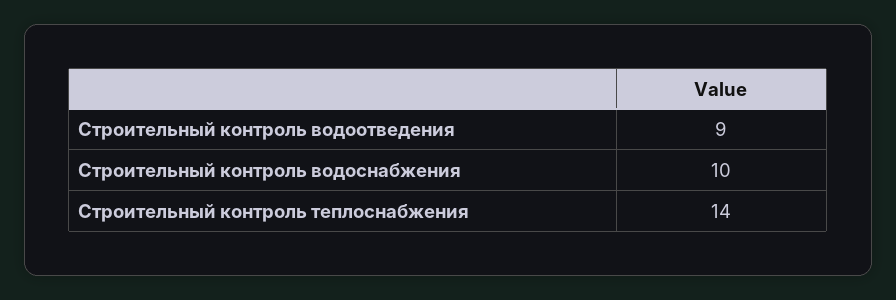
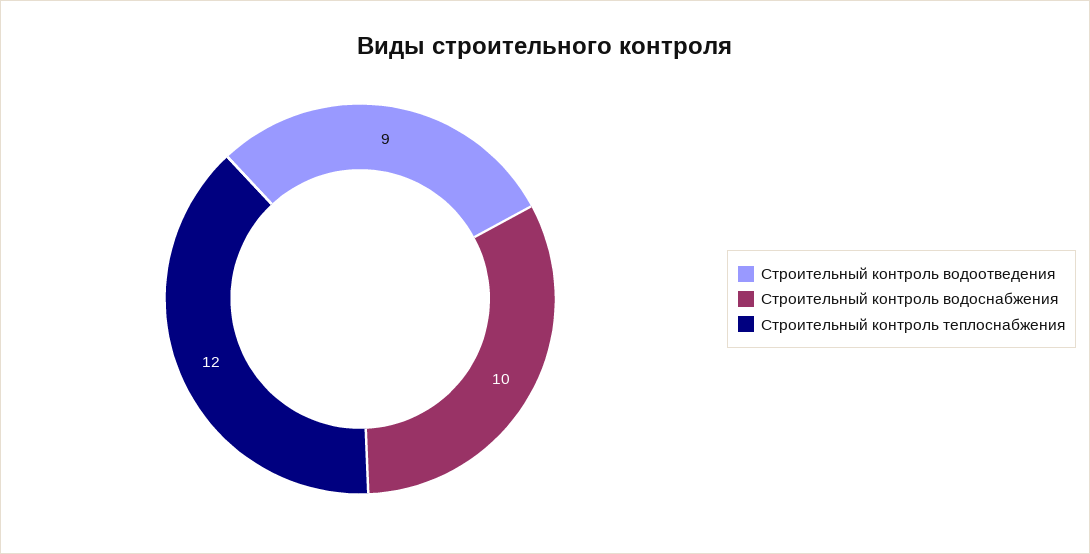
  {
    "Строительный контроль водоотведения": 9,
    "Строительный контроль водоснабжения": 10,
-   "Строительный контроль теплоснабжения": 14
+   "Строительный контроль теплоснабжения": 12
  }

